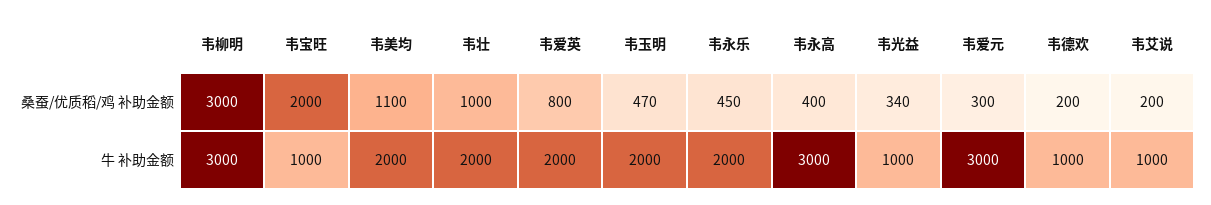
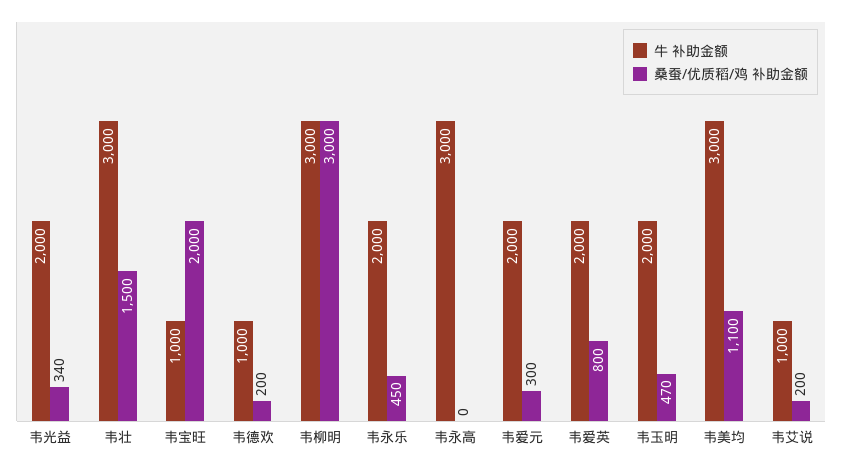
  {
    "桑蚕/优质稻/鸡 补助金额": {
      "韦柳明": 3000,
      "韦宝旺": 2000,
      "韦美均": 1100,
-     "韦壮": 1000,
+     "韦壮": 1500,
      "韦爱英": 800,
      "韦玉明": 470,
      "韦永乐": 450,
-     "韦永高": 400,
+     "韦永高": 0,
      "韦光益": 340,
      "韦爱元": 300,
      "韦德欢": 200,
      "韦艾说": 200
    },
    "牛 补助金额": {
      "韦柳明": 3000,
      "韦宝旺": 1000,
-     "韦美均": 2000,
+     "韦美均": 3000,
-     "韦壮": 2000,
+     "韦壮": 3000,
      "韦爱英": 2000,
      "韦玉明": 2000,
      "韦永乐": 2000,
      "韦永高": 3000,
-     "韦光益": 1000,
+     "韦光益": 2000,
-     "韦爱元": 3000,
+     "韦爱元": 2000,
      "韦德欢": 1000,
      "韦艾说": 1000
    }
  }

